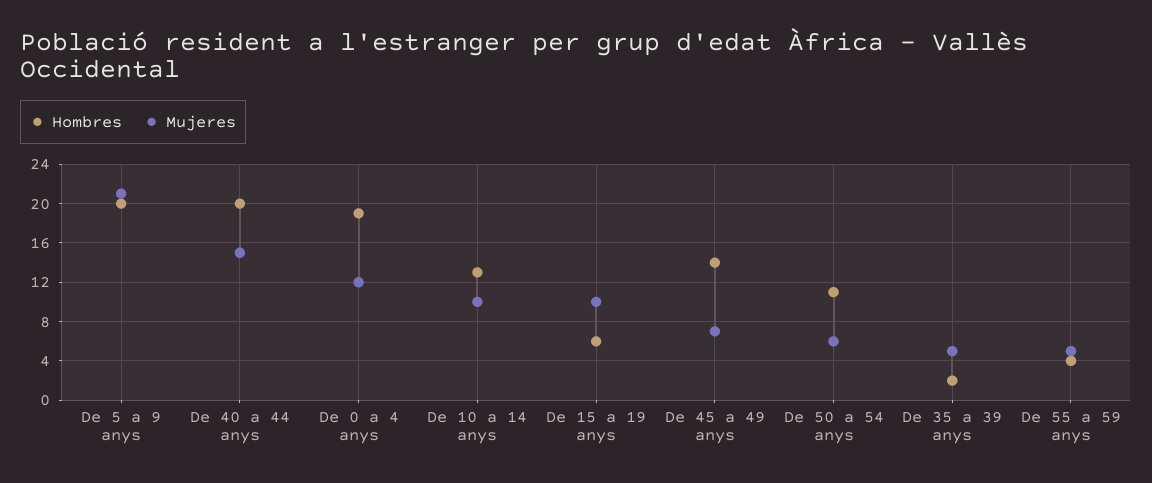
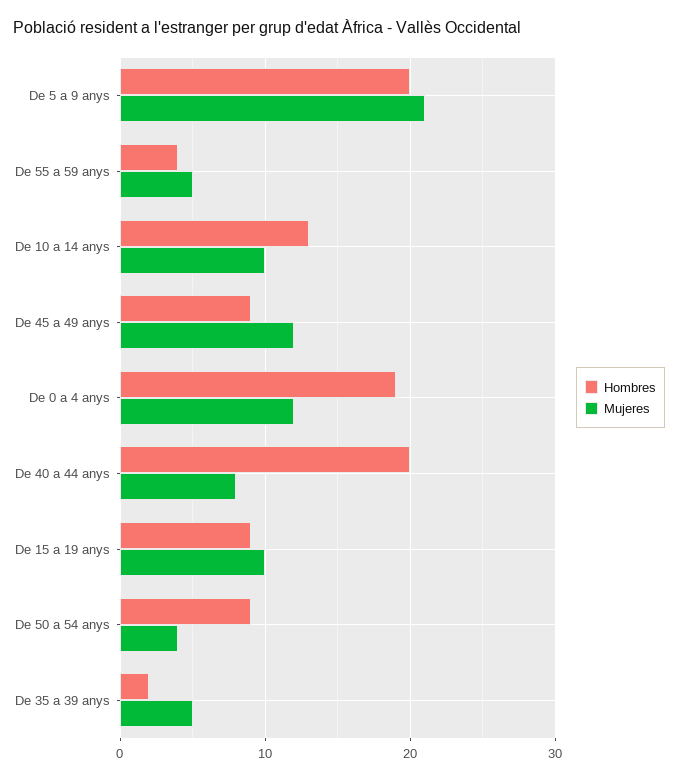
  {
    "Hombres": {
      "De 5 a 9 anys": 20,
      "De 40 a 44 anys": 20,
      "De 0 a 4 anys": 19,
      "De 10 a 14 anys": 13,
-     "De 15 a 19 anys": 6,
+     "De 15 a 19 anys": 9,
-     "De 45 a 49 anys": 14,
+     "De 45 a 49 anys": 9,
-     "De 50 a 54 anys": 11,
+     "De 50 a 54 anys": 9,
      "De 35 a 39 anys": 2,
      "De 55 a 59 anys": 4
    },
    "Mujeres": {
      "De 5 a 9 anys": 21,
-     "De 40 a 44 anys": 15,
+     "De 40 a 44 anys": 8,
      "De 0 a 4 anys": 12,
      "De 10 a 14 anys": 10,
      "De 15 a 19 anys": 10,
-     "De 45 a 49 anys": 7,
+     "De 45 a 49 anys": 12,
-     "De 50 a 54 anys": 6,
+     "De 50 a 54 anys": 4,
      "De 35 a 39 anys": 5,
      "De 55 a 59 anys": 5
    }
  }

